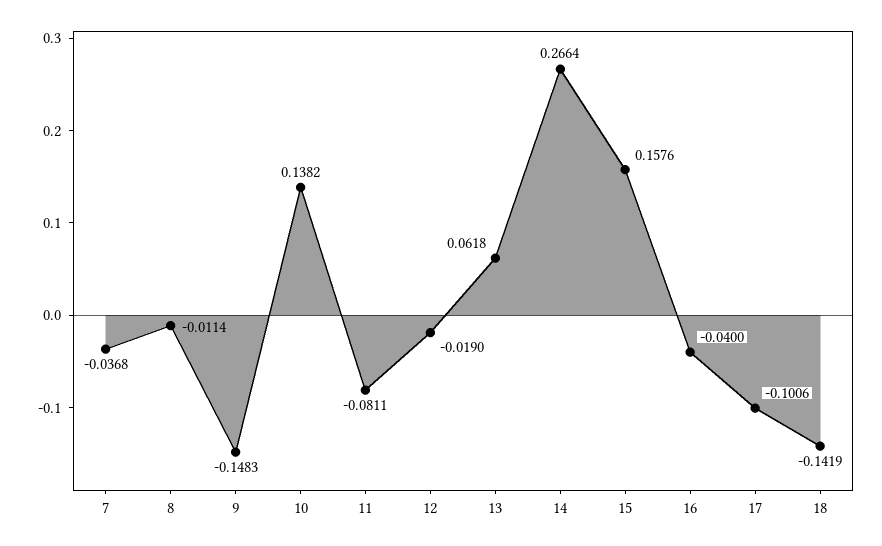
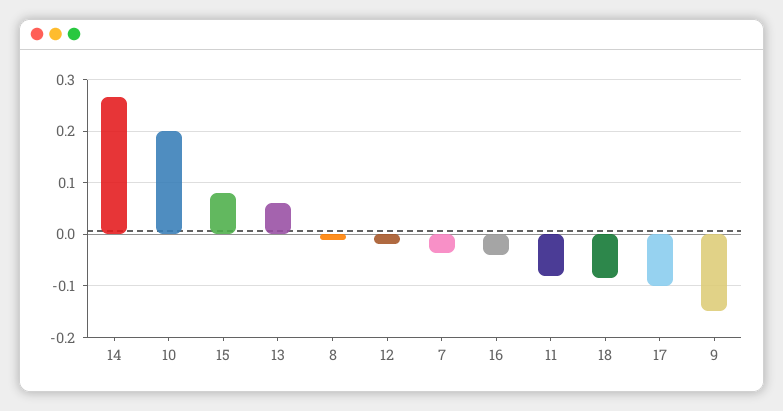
  {
    "7": -0.0368,
    "8": -0.0114,
    "9": -0.1483,
-   "10": 0.1382,
+   "10": 0.2,
    "11": -0.0811,
    "12": -0.019,
    "13": 0.0618,
    "14": 0.2664,
-   "15": 0.1576,
+   "15": 0.08,
    "16": -0.04,
    "17": -0.1006,
-   "18": -0.1419
+   "18": -0.08
  }

